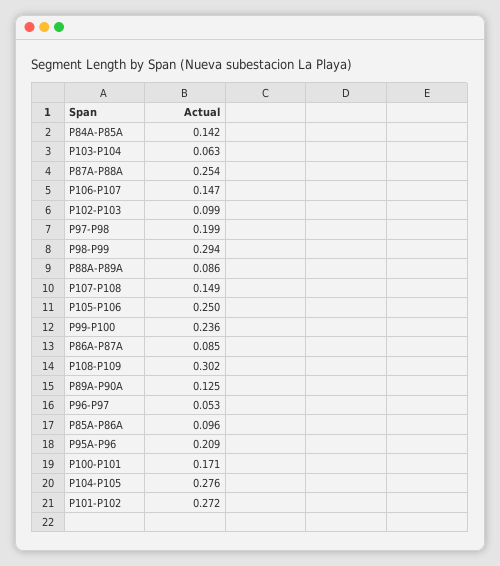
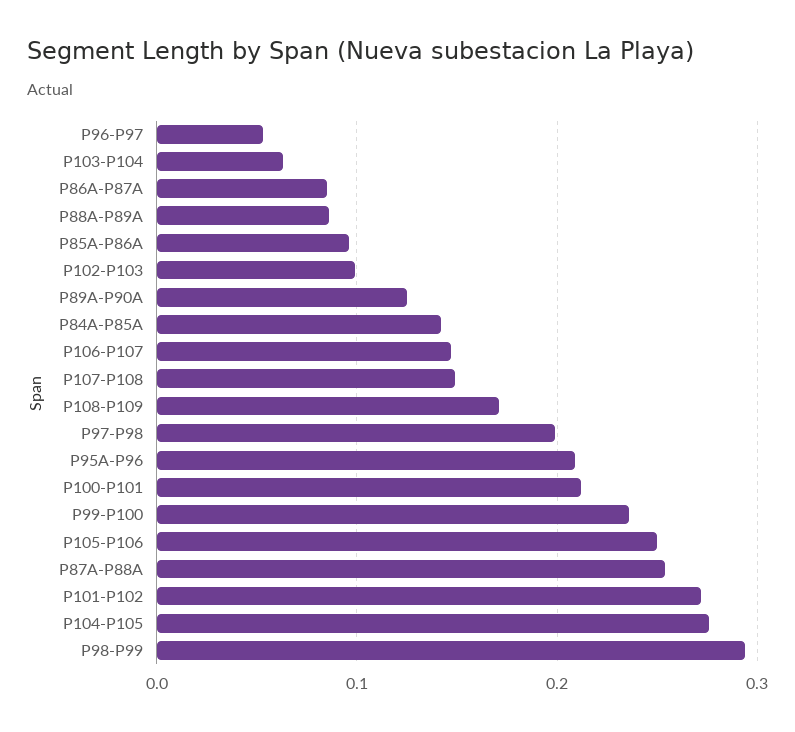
  {
    "P84A-P85A": 0.142,
    "P103-P104": 0.063,
    "P87A-P88A": 0.254,
    "P106-P107": 0.147,
    "P102-P103": 0.099,
    "P97-P98": 0.199,
    "P98-P99": 0.294,
    "P88A-P89A": 0.086,
    "P107-P108": 0.149,
    "P105-P106": 0.25,
    "P99-P100": 0.236,
    "P86A-P87A": 0.085,
-   "P108-P109": 0.302,
+   "P108-P109": 0.17,
    "P89A-P90A": 0.125,
    "P96-P97": 0.053,
    "P85A-P86A": 0.096,
    "P95A-P96": 0.209,
-   "P100-P101": 0.171,
+   "P100-P101": 0.21,
    "P104-P105": 0.276,
    "P101-P102": 0.272
  }

